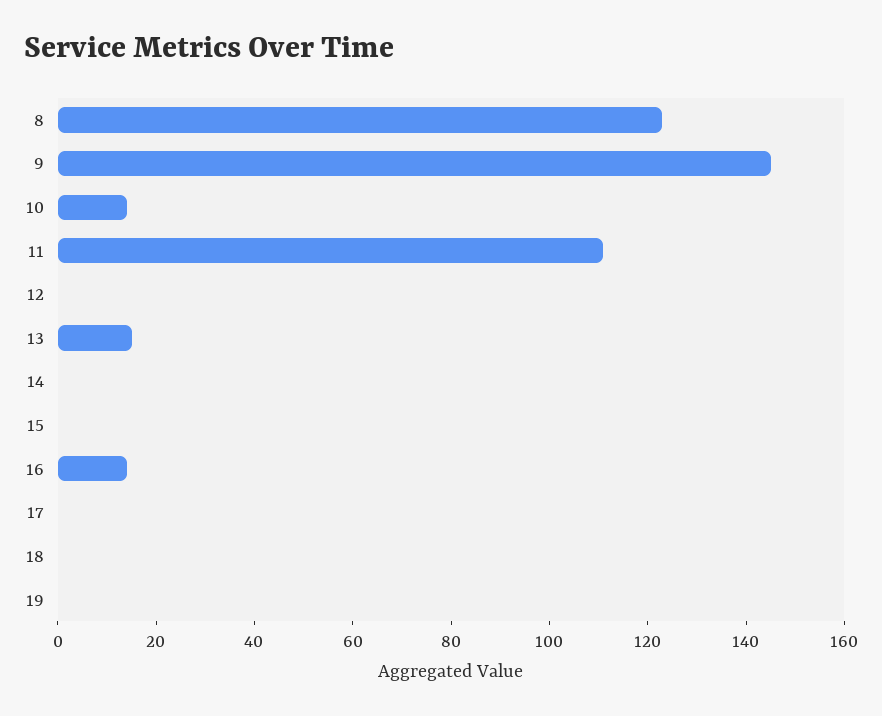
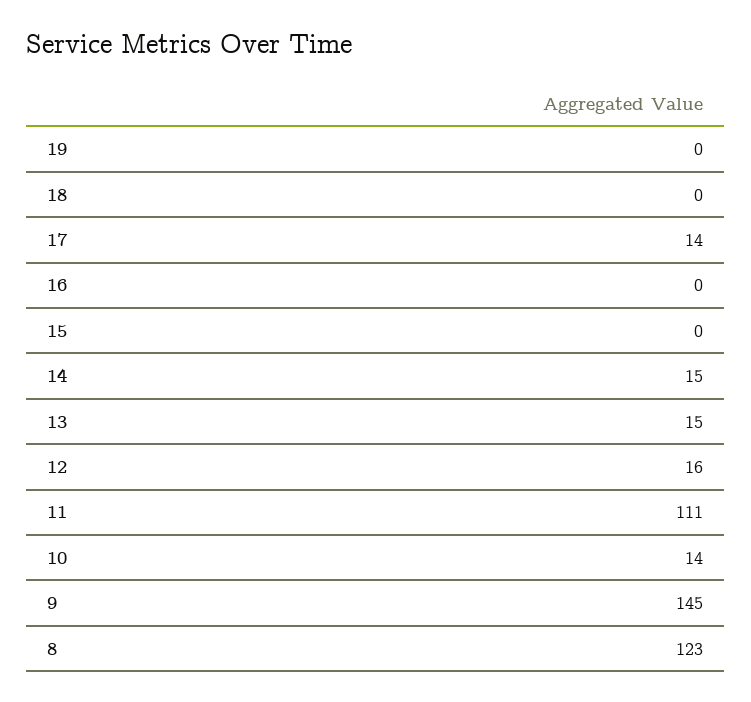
  {
    "8": 123,
    "9": 145,
    "10": 14,
    "11": 111,
-   "12": 0,
+   "12": 16,
    "13": 15,
-   "14": 0,
+   "14": 15,
    "15": 0,
-   "16": 15,
+   "16": 0,
-   "17": 0,
+   "17": 14,
    "18": 0,
    "19": 0
  }

